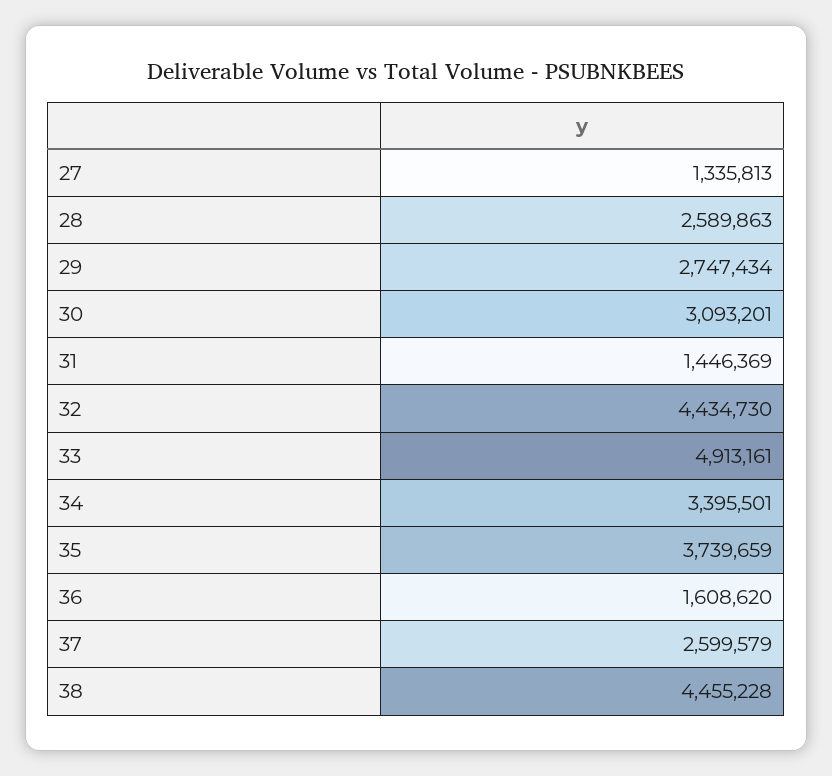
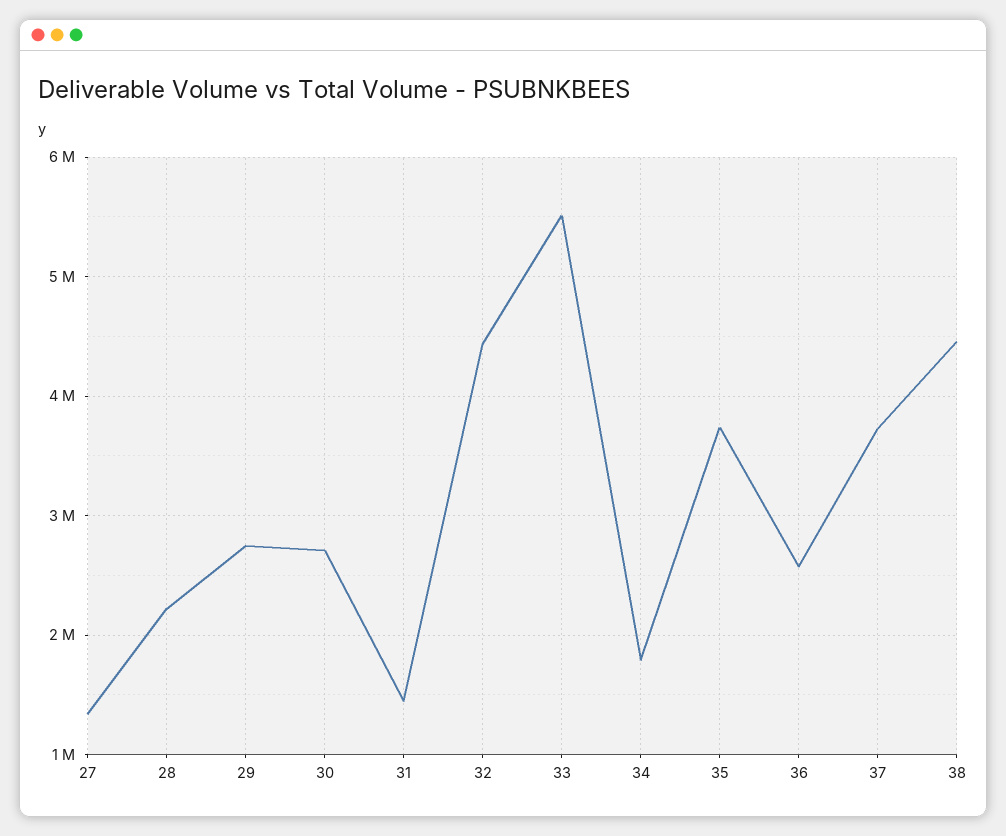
  {
    "27": 1335813,
-   "28": 2589863,
+   "28": 2200000,
    "29": 2747434,
-   "30": 3093201,
+   "30": 2700000,
    "31": 1446369,
    "32": 4434730,
-   "33": 4913161,
+   "33": 5500000,
-   "34": 3395501,
+   "34": 1800000,
    "35": 3739659,
-   "36": 1608620,
+   "36": 2600000,
-   "37": 2599579,
+   "37": 3700000,
    "38": 4455228
  }

